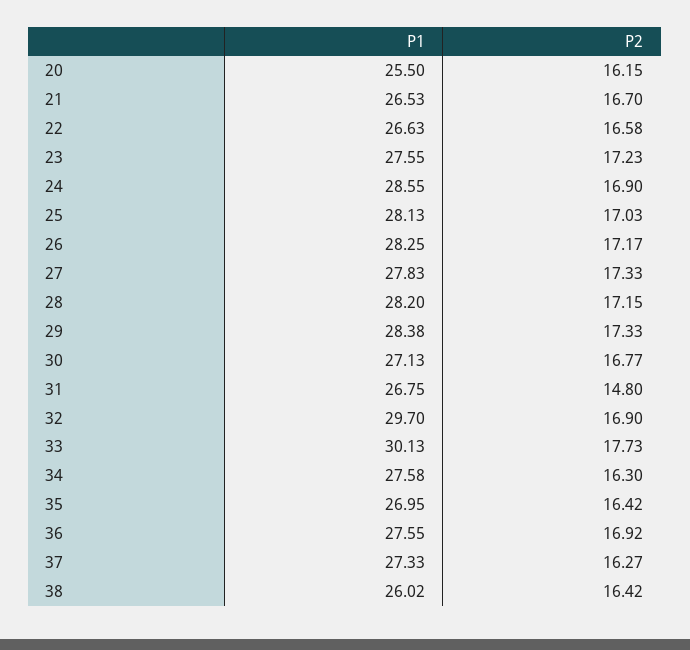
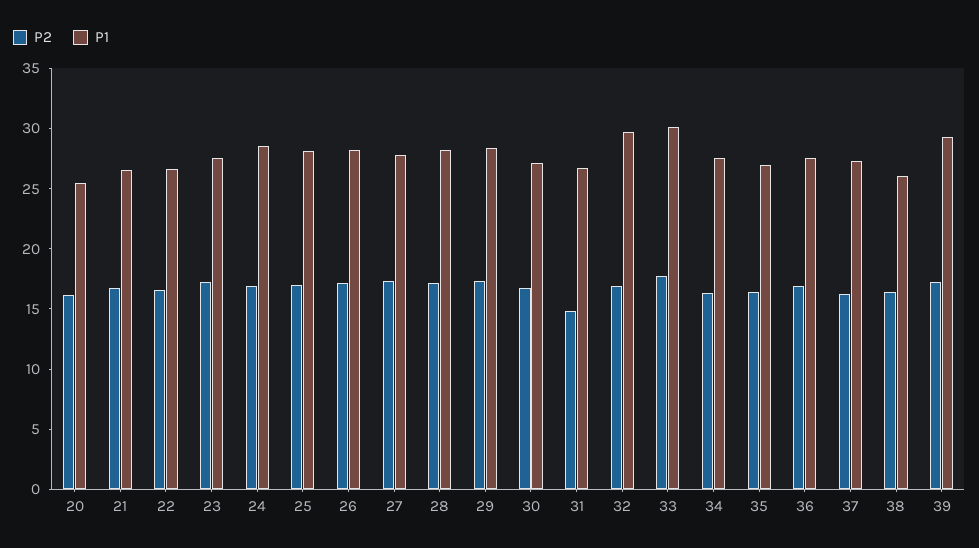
  {
    "P1": {
      "20": 25.5,
      "21": 26.53,
      "22": 26.63,
      "23": 27.55,
      "24": 28.55,
      "25": 28.13,
      "26": 28.25,
      "27": 27.83,
      "28": 28.2,
      "29": 28.38,
      "30": 27.13,
      "31": 26.75,
      "32": 29.7,
      "33": 30.13,
      "34": 27.58,
      "35": 26.95,
      "36": 27.55,
      "37": 27.33,
-     "38": 26.02
+     "38": 26.02,
+     "39": 29
    },
    "P2": {
      "20": 16.15,
      "21": 16.7,
      "22": 16.58,
      "23": 17.23,
      "24": 16.9,
      "25": 17.03,
      "26": 17.17,
      "27": 17.33,
      "28": 17.15,
      "29": 17.33,
      "30": 16.77,
      "31": 14.8,
      "32": 16.9,
      "33": 17.73,
      "34": 16.3,
      "35": 16.42,
      "36": 16.92,
      "37": 16.27,
-     "38": 16.42
+     "38": 16.42,
+     "39": 17
    }
  }

